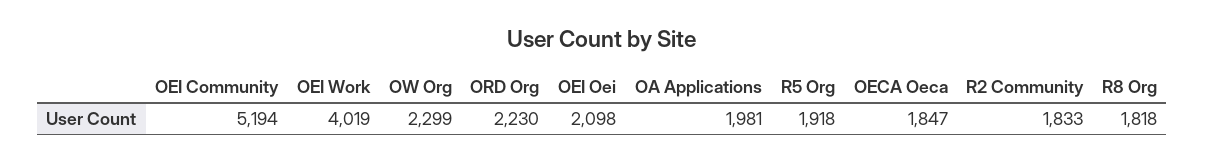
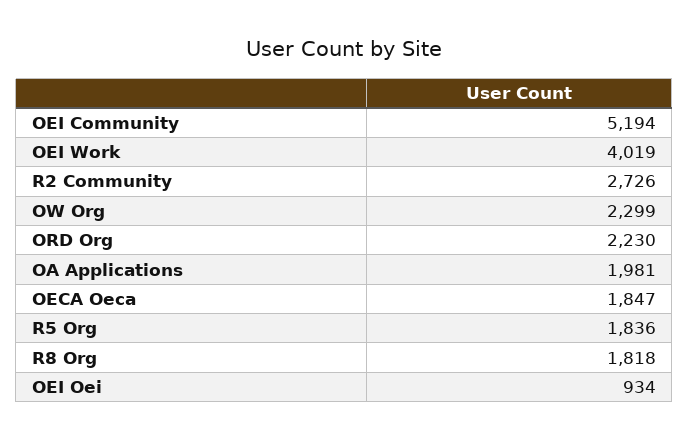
  {
    "OEI Community": 5194,
    "OEI Work": 4019,
    "OW Org": 2299,
    "ORD Org": 2230,
-   "OEI Oei": 2098,
+   "OEI Oei": 934,
    "OA Applications": 1981,
-   "R5 Org": 1918,
+   "R5 Org": 1836,
    "OECA Oeca": 1847,
-   "R2 Community": 1833,
+   "R2 Community": 2726,
    "R8 Org": 1818
  }

